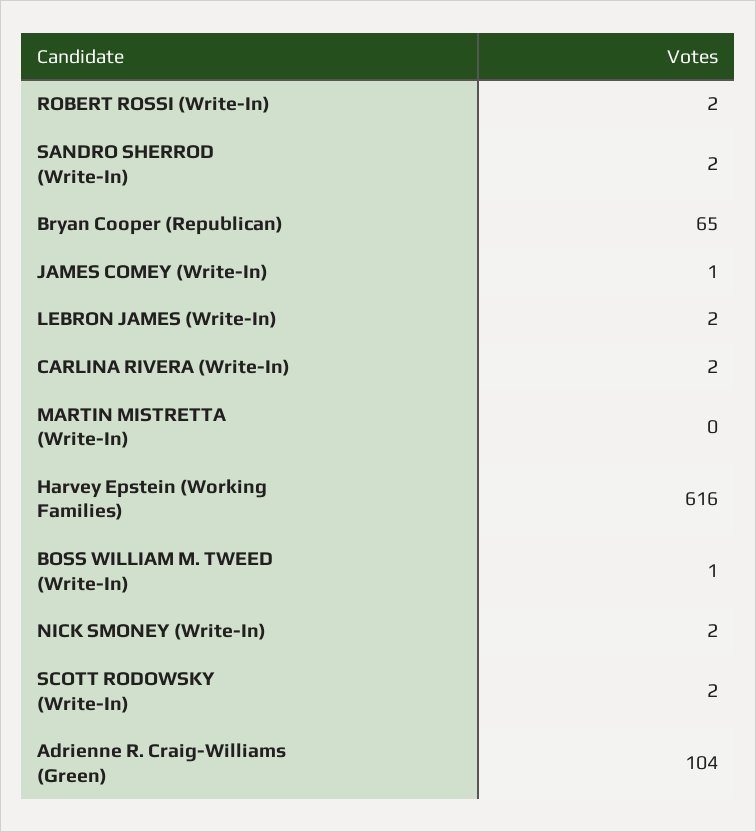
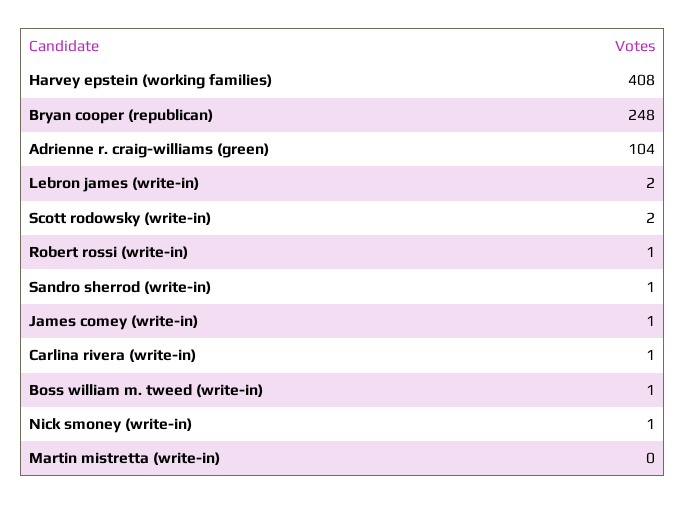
  {
-   "ROBERT ROSSI (Write-In)": 2,
+   "ROBERT ROSSI (Write-In)": 1,
-   "SANDRO SHERROD (Write-In)": 2,
+   "SANDRO SHERROD (Write-In)": 1,
-   "Bryan Cooper (Republican)": 65,
+   "Bryan Cooper (Republican)": 248,
    "JAMES COMEY (Write-In)": 1,
    "LEBRON JAMES (Write-In)": 2,
-   "CARLINA RIVERA (Write-In)": 2,
+   "CARLINA RIVERA (Write-In)": 1,
    "MARTIN MISTRETTA (Write-In)": 0,
-   "Harvey Epstein (Working Families)": 616,
+   "Harvey Epstein (Working Families)": 408,
    "BOSS WILLIAM M. TWEED (Write-In)": 1,
-   "NICK SMONEY (Write-In)": 2,
+   "NICK SMONEY (Write-In)": 1,
    "SCOTT RODOWSKY (Write-In)": 2,
    "Adrienne R. Craig-Williams (Green)": 104
  }

